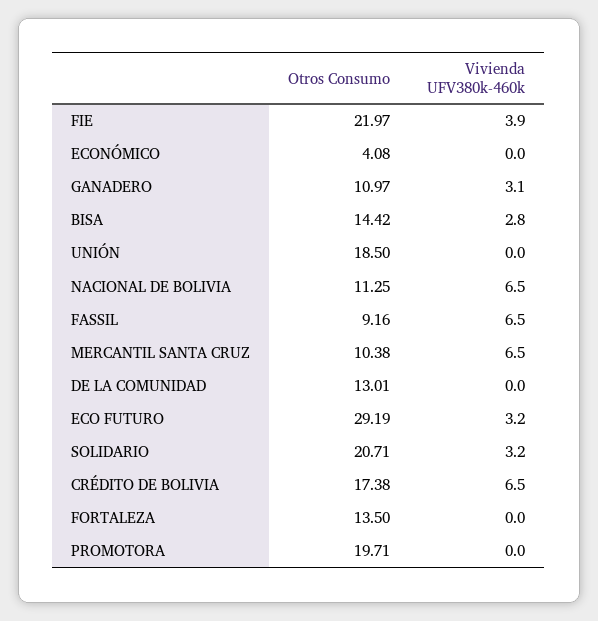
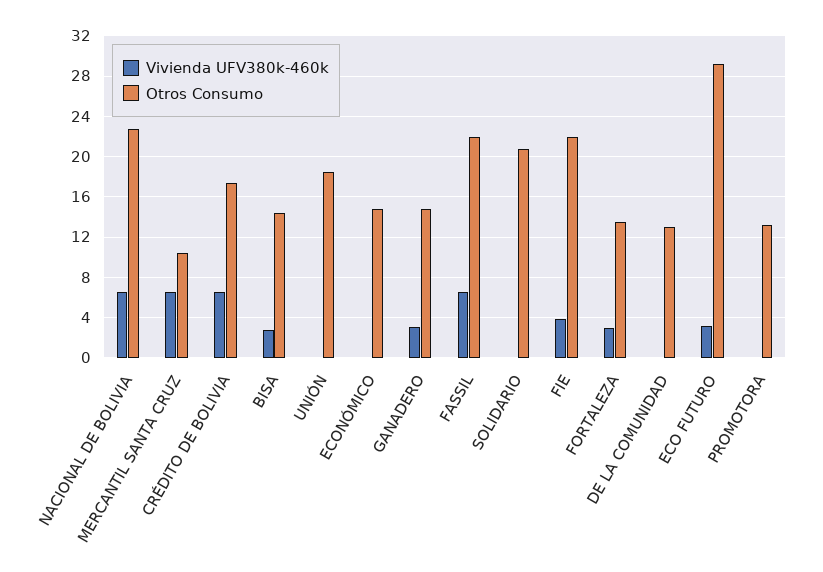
  {
    "Otros Consumo": {
      "FIE": 21.97,
-     "ECONÓMICO": 4.08,
+     "ECONÓMICO": 15,
-     "GANADERO": 10.97,
+     "GANADERO": 15,
      "BISA": 14.42,
      "UNIÓN": 18.5,
-     "NACIONAL DE BOLIVIA": 11.25,
+     "NACIONAL DE BOLIVIA": 23,
-     "FASSIL": 9.16,
+     "FASSIL": 22,
      "MERCANTIL SANTA CRUZ": 10.38,
      "DE LA COMUNIDAD": 13.01,
      "ECO FUTURO": 29.19,
      "SOLIDARIO": 20.71,
      "CRÉDITO DE BOLIVIA": 17.38,
      "FORTALEZA": 13.5,
-     "PROMOTORA": 19.71
+     "PROMOTORA": 13
    },
    "Vivienda UFV380k-460k": {
      "FIE": 3.9,
      "ECONÓMICO": 0,
      "GANADERO": 3.1,
      "BISA": 2.8,
      "UNIÓN": 0,
      "NACIONAL DE BOLIVIA": 6.5,
      "FASSIL": 6.5,
      "MERCANTIL SANTA CRUZ": 6.5,
      "DE LA COMUNIDAD": 0,
      "ECO FUTURO": 3.2,
-     "SOLIDARIO": 3.2,
+     "SOLIDARIO": 0,
      "CRÉDITO DE BOLIVIA": 6.5,
-     "FORTALEZA": 0,
+     "FORTALEZA": 3,
      "PROMOTORA": 0
    }
  }

